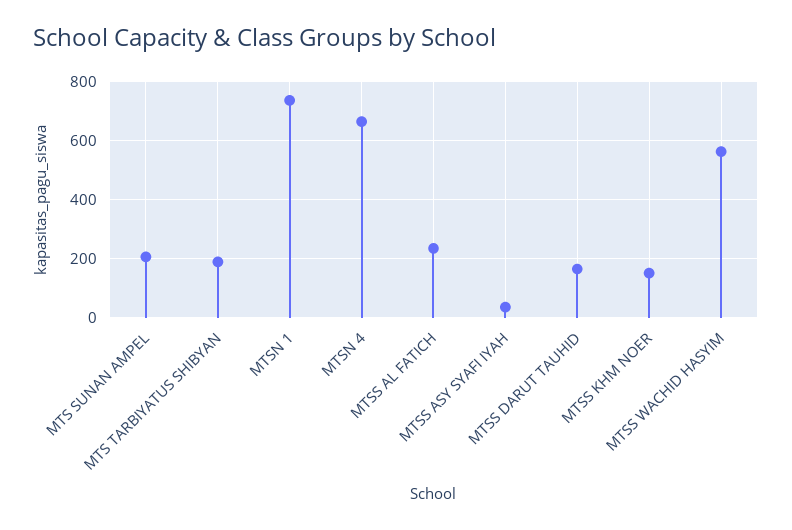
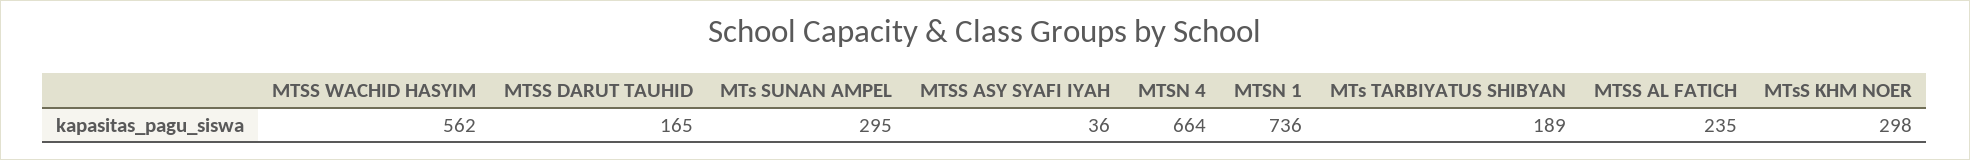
  {
-   "MTS SUNAN AMPEL": 200,
+   "MTS SUNAN AMPEL": 295,
    "MTS TARBIYATUS SHIBYAN": 189,
    "MTSN 1": 736,
    "MTSN 4": 664,
    "MTSS AL FATICH": 235,
    "MTSS ASY SYAFI IYAH": 36,
    "MTSS DARUT TAUHID": 165,
-   "MTSS KHM NOER": 150,
+   "MTSS KHM NOER": 298,
    "MTSS WACHID HASYIM": 562
  }

